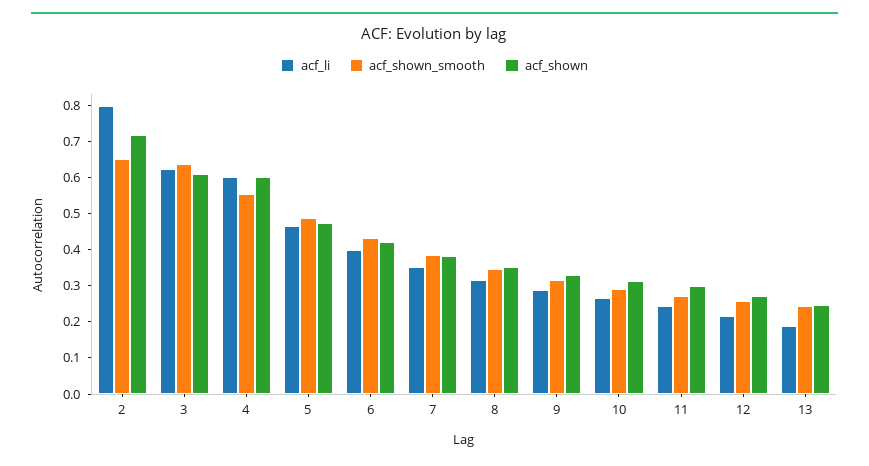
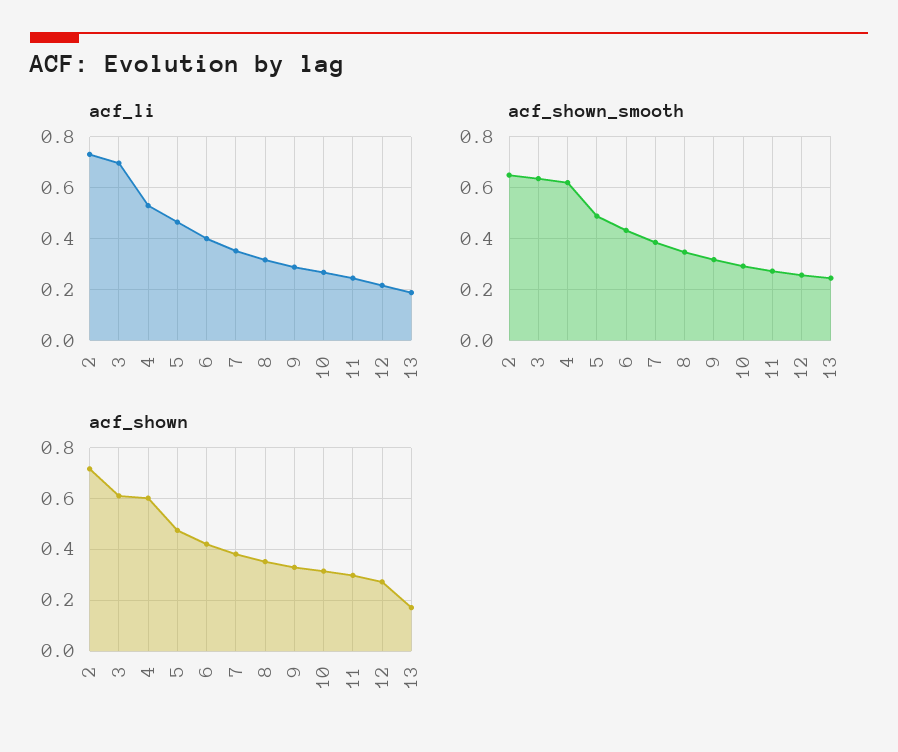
  {
    "acf_li": {
-     "2": 0.8,
+     "2": 0.725,
-     "3": 0.625,
+     "3": 0.7,
-     "4": 0.6,
+     "4": 0.525,
      "5": 0.475,
      "6": 0.4,
      "7": 0.35,
      "8": 0.325,
      "9": 0.3,
      "10": 0.275,
      "11": 0.25,
      "12": 0.225,
      "13": 0.2
    },
    "acf_shown_smooth": {
      "2": 0.65,
      "3": 0.625,
-     "4": 0.55,
+     "4": 0.625,
      "5": 0.5,
      "6": 0.425,
      "7": 0.375,
      "8": 0.35,
      "9": 0.325,
      "10": 0.3,
      "11": 0.275,
      "12": 0.25,
      "13": 0.25
    },
    "acf_shown": {
      "2": 0.725,
      "3": 0.6,
      "4": 0.6,
      "5": 0.475,
      "6": 0.425,
      "7": 0.375,
      "8": 0.35,
      "9": 0.325,
      "10": 0.325,
      "11": 0.3,
      "12": 0.275,
-     "13": 0.25
+     "13": 0.175
    }
  }

